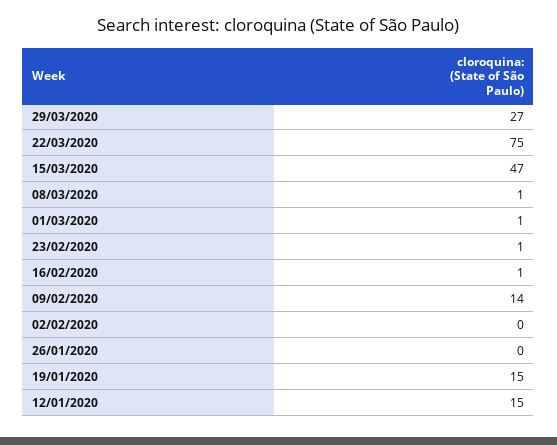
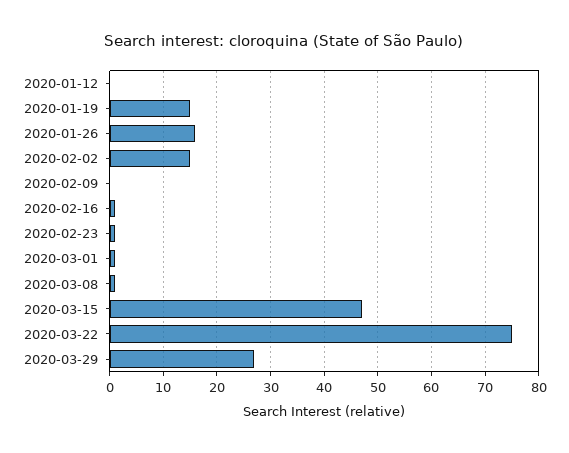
  {
    "29/03/2020": 27,
    "22/03/2020": 75,
    "15/03/2020": 47,
    "08/03/2020": 1,
    "01/03/2020": 1,
    "23/02/2020": 1,
    "16/02/2020": 1,
-   "09/02/2020": 14,
+   "09/02/2020": 0,
-   "02/02/2020": 0,
+   "02/02/2020": 15,
-   "26/01/2020": 0,
+   "26/01/2020": 15,
    "19/01/2020": 15,
-   "12/01/2020": 15
+   "12/01/2020": 0
  }

